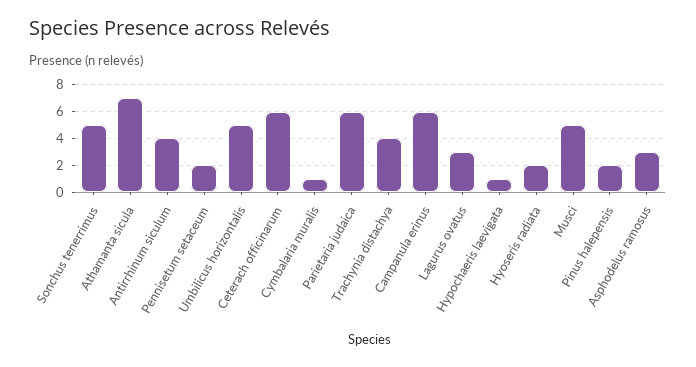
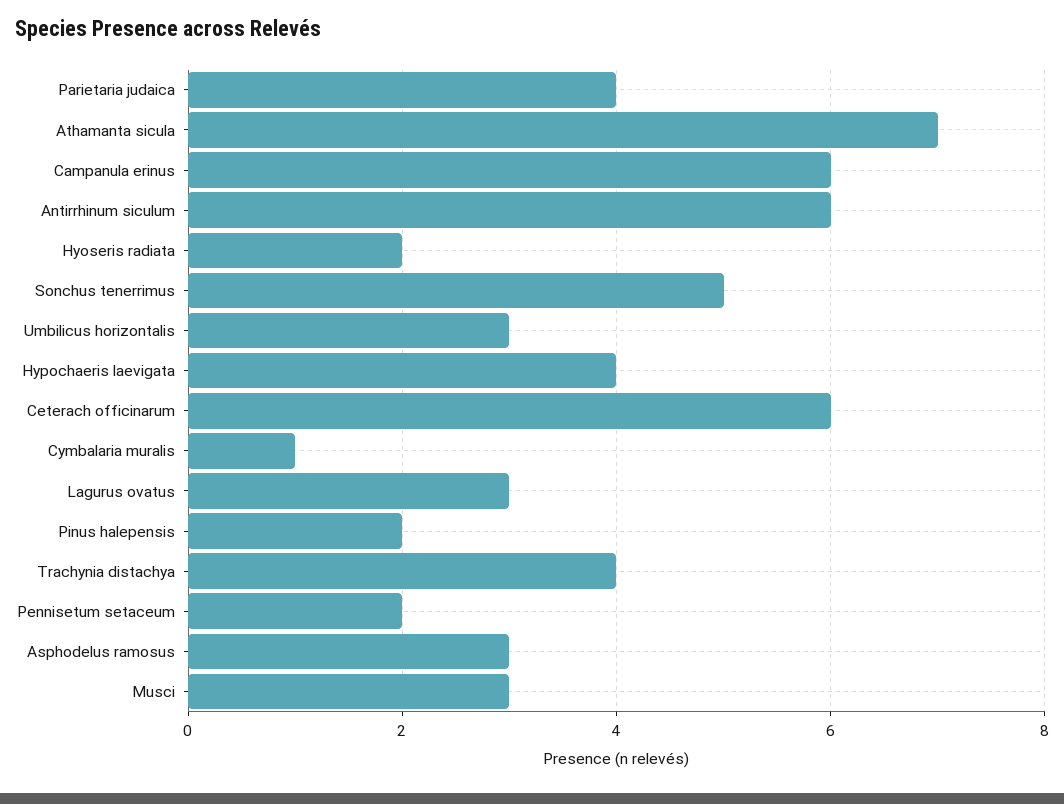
  {
    "Sonchus tenerrimus": 5,
    "Athamanta sicula": 7,
-   "Antirrhinum siculum": 4,
+   "Antirrhinum siculum": 6,
    "Pennisetum setaceum": 2,
-   "Umbilicus horizontalis": 5,
+   "Umbilicus horizontalis": 3,
    "Ceterach officinarum": 6,
    "Cymbalaria muralis": 1,
-   "Parietaria judaica": 6,
+   "Parietaria judaica": 4,
    "Trachynia distachya": 4,
    "Campanula erinus": 6,
    "Lagurus ovatus": 3,
-   "Hypochaeris laevigata": 1,
+   "Hypochaeris laevigata": 4,
    "Hyoseris radiata": 2,
-   "Musci": 5,
+   "Musci": 3,
    "Pinus halepensis": 2,
    "Asphodelus ramosus": 3
  }

